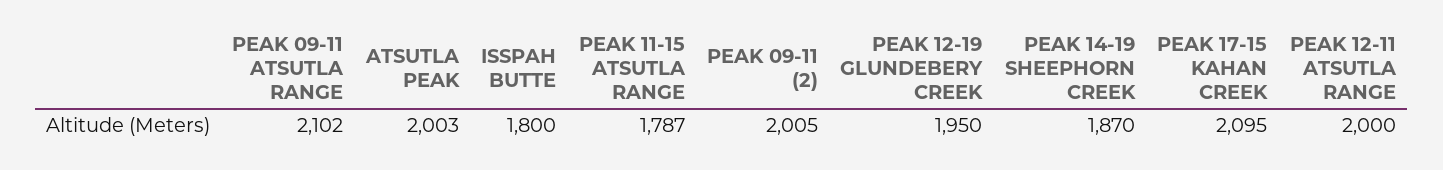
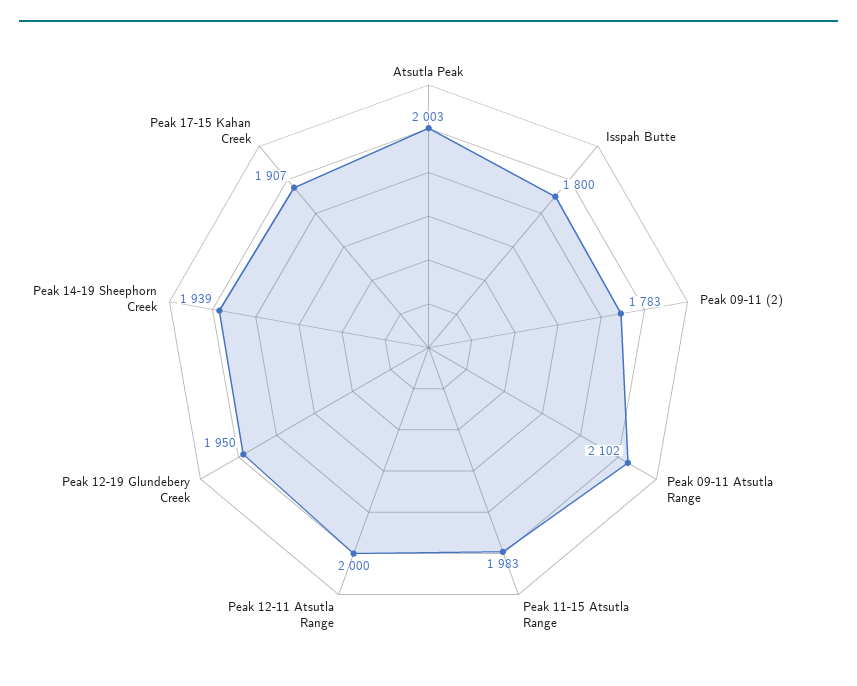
  {
    "PEAK 09-11 ATSUTLA RANGE": 2102,
    "ATSUTLA PEAK": 2003,
    "ISSPAH BUTTE": 1800,
-   "PEAK 11-15 ATSUTLA RANGE": 1787,
+   "PEAK 11-15 ATSUTLA RANGE": 1983,
-   "PEAK 09-11 (2)": 2005,
+   "PEAK 09-11 (2)": 1783,
    "PEAK 12-19 GLUNDEBERY CREEK": 1950,
-   "PEAK 14-19 SHEEPHORN CREEK": 1870,
+   "PEAK 14-19 SHEEPHORN CREEK": 1939,
-   "PEAK 17-15 KAHAN CREEK": 2095,
+   "PEAK 17-15 KAHAN CREEK": 1907,
    "PEAK 12-11 ATSUTLA RANGE": 2000
  }

